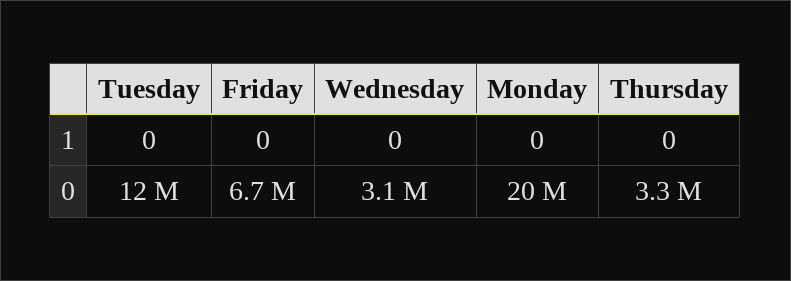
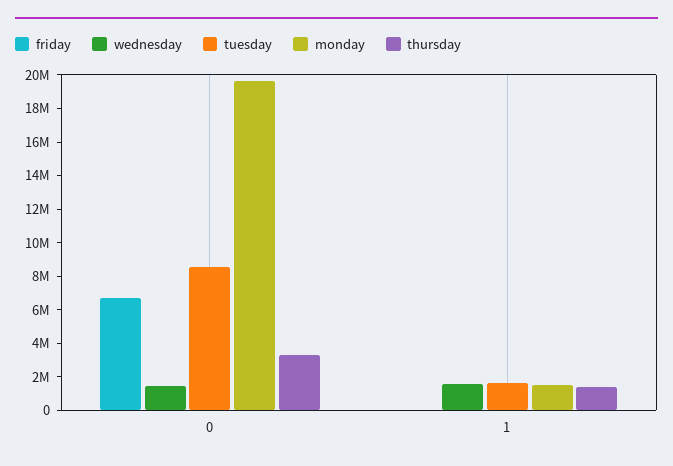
  {
    "Tuesday": {
-     "1": 0,
+     "1": 1500000,
-     "0": 12000000
+     "0": 8500000
    },
    "Friday": {
      "1": 0,
      "0": 6700000
    },
    "Wednesday": {
-     "1": 0,
+     "1": 1500000,
-     "0": 3100000
+     "0": 1500000
    },
    "Monday": {
-     "1": 0,
+     "1": 1500000,
      "0": 20000000
    },
    "Thursday": {
-     "1": 0,
+     "1": 1500000,
      "0": 3300000
    }
  }

